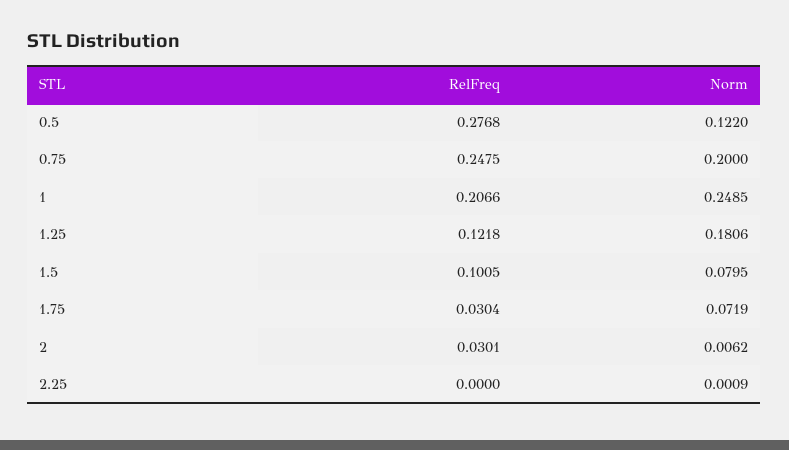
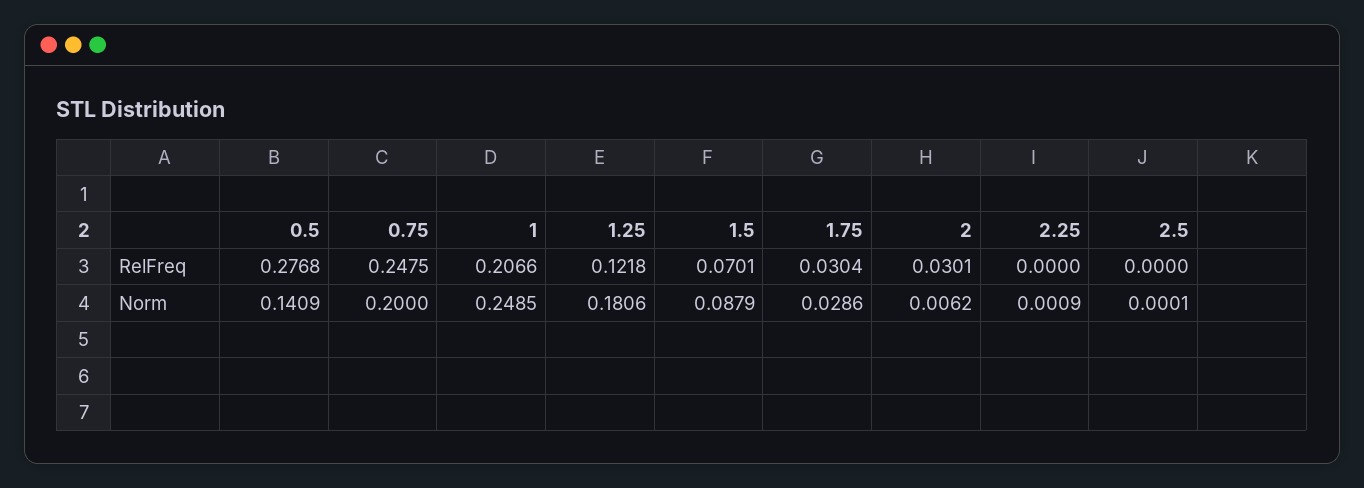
  {
    "RelFreq": {
      "0.5": 0.2768,
      "0.75": 0.2475,
      "1": 0.2066,
      "1.25": 0.1218,
-     "1.5": 0.1005,
+     "1.5": 0.0701,
      "1.75": 0.0304,
      "2": 0.0301,
-     "2.25": 0
+     "2.25": 0,
+     "2.5": 0
    },
    "Norm": {
-     "0.5": 0.122,
+     "0.5": 0.1409,
      "0.75": 0.2,
      "1": 0.2485,
      "1.25": 0.1806,
-     "1.5": 0.0795,
+     "1.5": 0.0879,
-     "1.75": 0.0719,
+     "1.75": 0.0286,
      "2": 0.0062,
-     "2.25": 0.0009
+     "2.25": 0.0009,
+     "2.5": 0.0001
    }
  }

